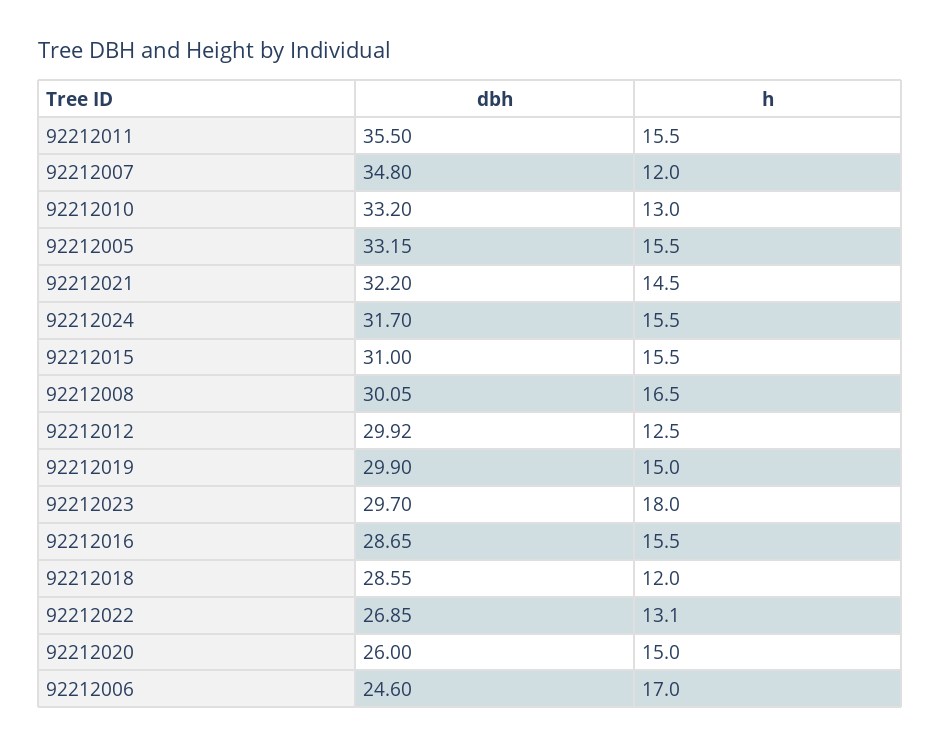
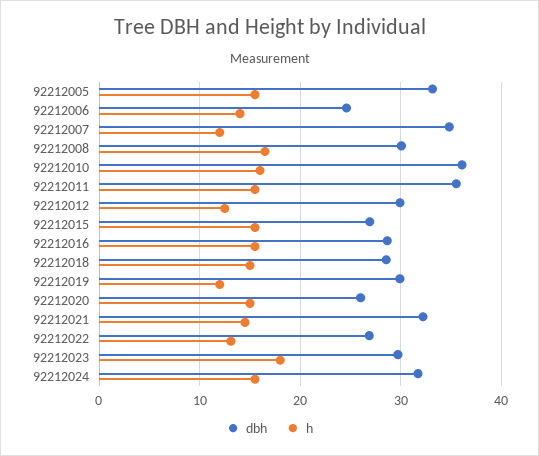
  {
    "dbh": {
      "92212011": 35.5,
      "92212007": 34.8,
-     "92212010": 33.2,
+     "92212010": 36,
      "92212005": 33.15,
      "92212021": 32.2,
      "92212024": 31.7,
-     "92212015": 31,
+     "92212015": 27,
      "92212008": 30.05,
      "92212012": 29.92,
      "92212019": 29.9,
      "92212023": 29.7,
      "92212016": 28.65,
      "92212018": 28.55,
      "92212022": 26.85,
      "92212020": 26,
      "92212006": 24.6
    },
    "h": {
      "92212011": 15.5,
      "92212007": 12,
-     "92212010": 13,
+     "92212010": 16,
      "92212005": 15.5,
      "92212021": 14.5,
      "92212024": 15.5,
      "92212015": 15.5,
      "92212008": 16.5,
      "92212012": 12.5,
-     "92212019": 15,
+     "92212019": 12,
      "92212023": 18,
      "92212016": 15.5,
-     "92212018": 12,
+     "92212018": 15,
      "92212022": 13.1,
      "92212020": 15,
-     "92212006": 17
+     "92212006": 14
    }
  }

